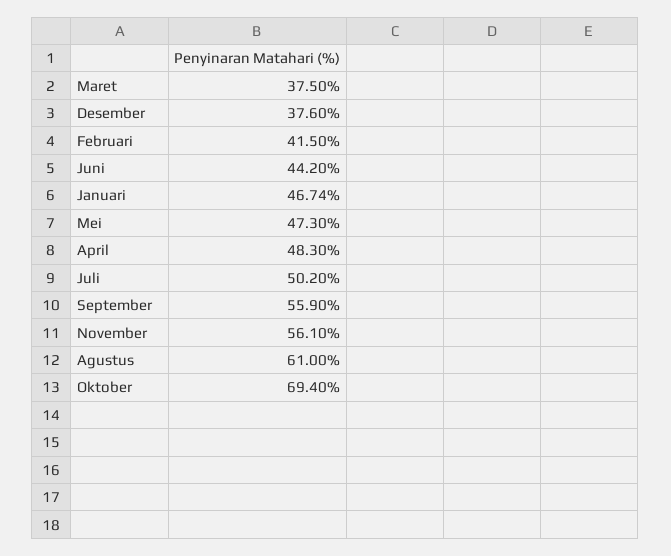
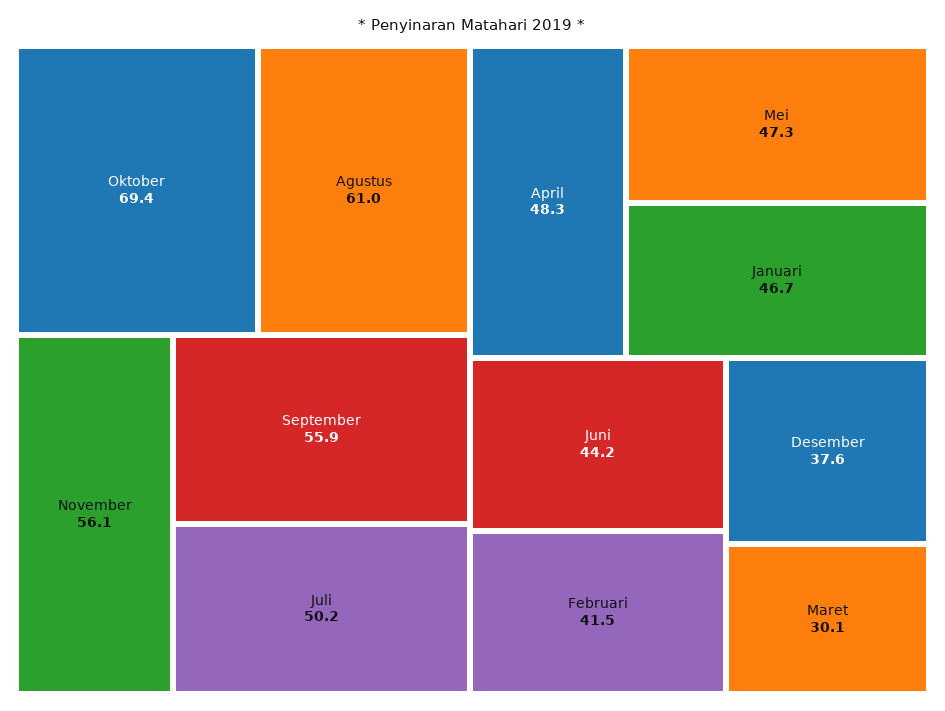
  {
-   "Maret": 37.5,
+   "Maret": 30.1,
    "Desember": 37.6,
    "Februari": 41.5,
    "Juni": 44.2,
    "Januari": 46.74,
    "Mei": 47.3,
    "April": 48.3,
    "Juli": 50.2,
    "September": 55.9,
    "November": 56.1,
    "Agustus": 61,
    "Oktober": 69.4
  }

